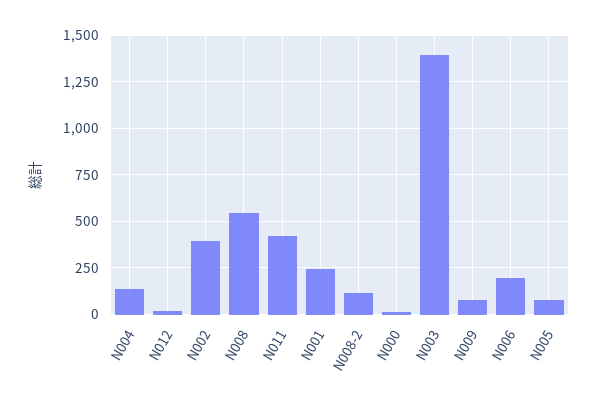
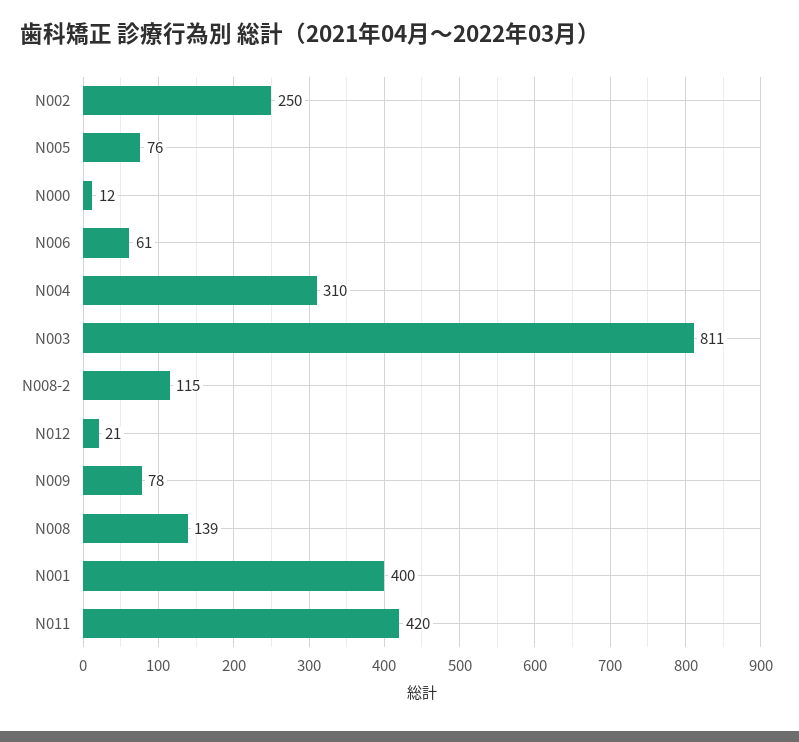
  {
-   "N004": 150,
+   "N004": 310,
    "N012": 21,
-   "N002": 400,
+   "N002": 250,
-   "N008": 550,
+   "N008": 139,
    "N011": 420,
-   "N001": 250,
+   "N001": 400,
    "N008-2": 115,
    "N000": 12,
-   "N003": 1400,
+   "N003": 811,
    "N009": 78,
-   "N006": 200,
+   "N006": 61,
    "N005": 76
  }

